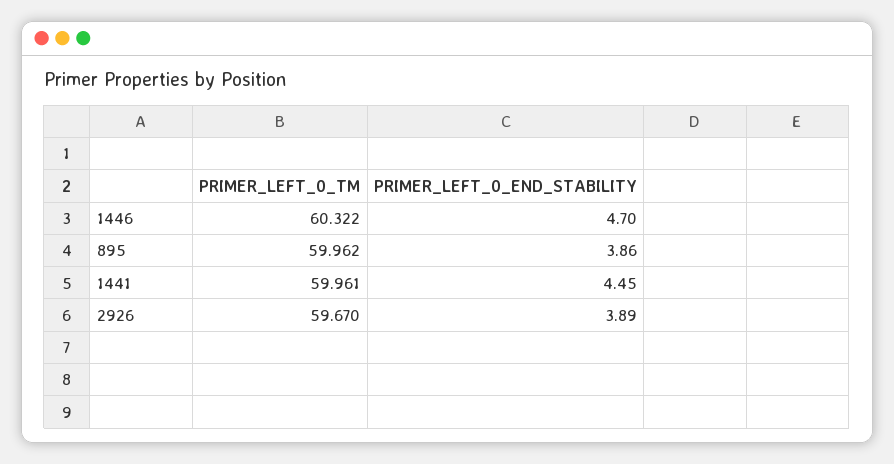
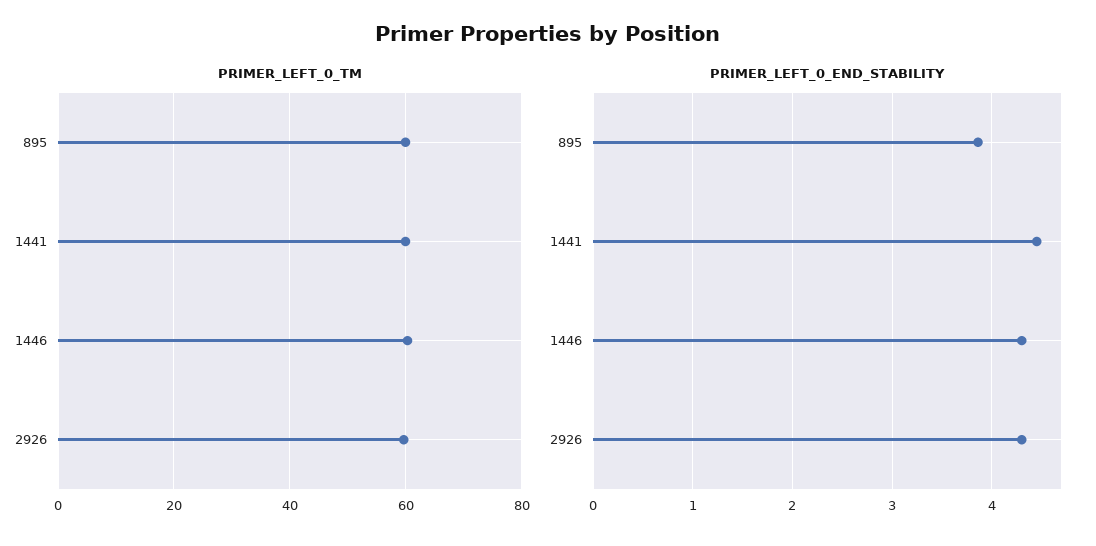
  {
    "PRIMER_LEFT_0_TM": {
      "1446": 60.322,
      "895": 59.962,
      "1441": 59.961,
      "2926": 59.67
    },
    "PRIMER_LEFT_0_END_STABILITY": {
-     "1446": 4.7,
+     "1446": 4.3,
      "895": 3.86,
      "1441": 4.45,
-     "2926": 3.89
+     "2926": 4.3
    }
  }

